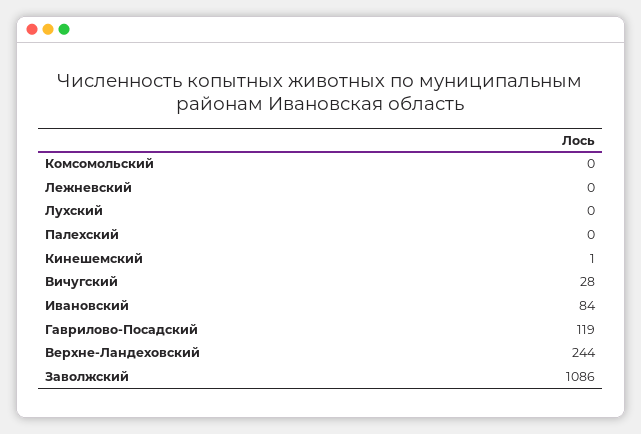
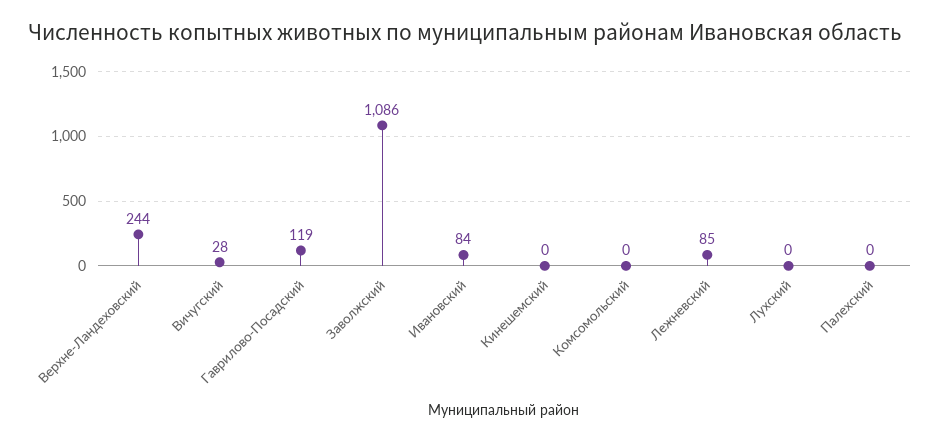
  {
    "Комсомольский": 0,
-   "Лежневский": 0,
+   "Лежневский": 85,
    "Лухский": 0,
    "Палехский": 0,
-   "Кинешемский": 1,
+   "Кинешемский": 0,
    "Вичугский": 28,
    "Ивановский": 84,
    "Гаврилово-Посадский": 119,
    "Верхне-Ландеховский": 244,
    "Заволжский": 1086
  }

